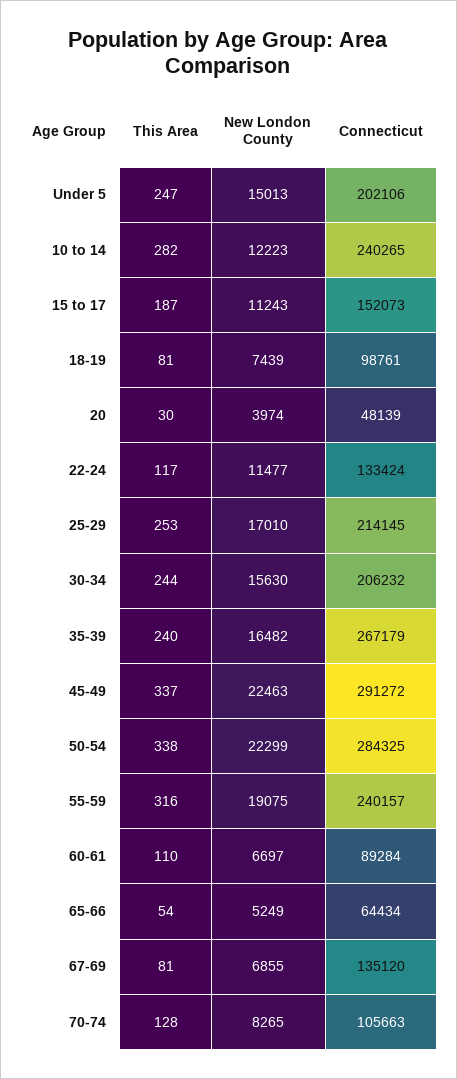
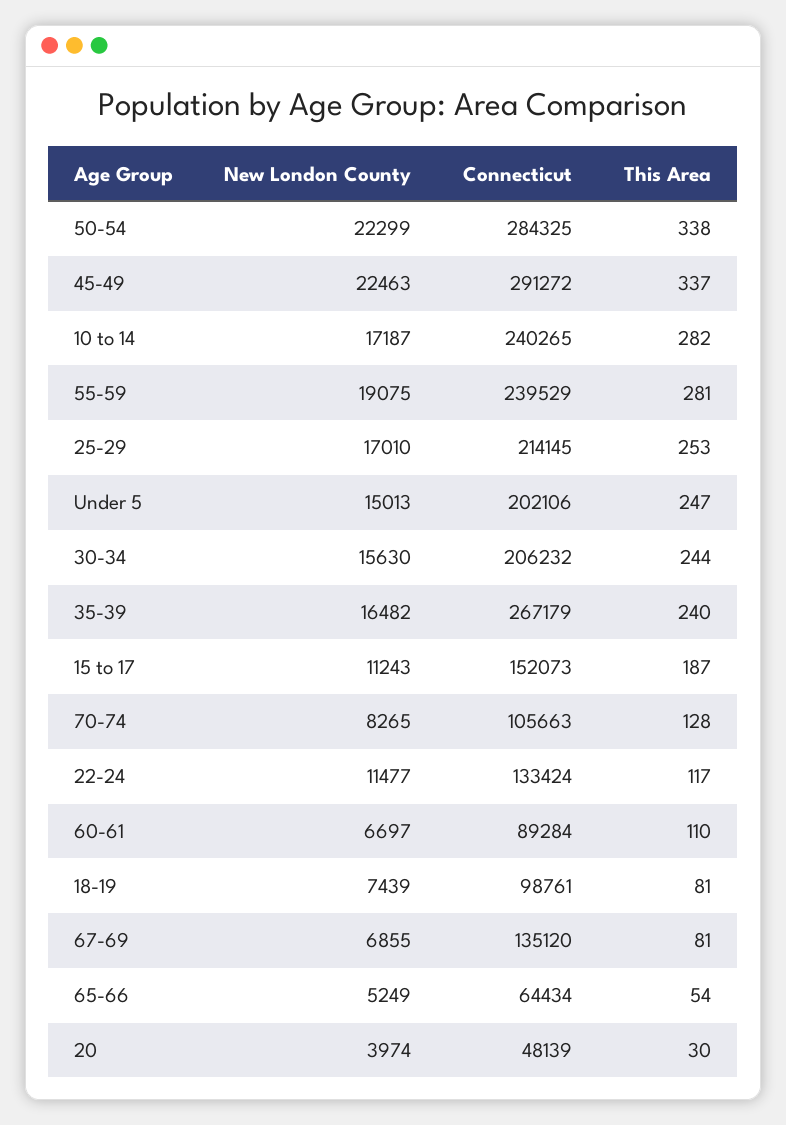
  {
    "This Area": {
      "Under 5": 247,
      "10 to 14": 282,
      "15 to 17": 187,
      "18-19": 81,
      "20": 30,
      "22-24": 117,
      "25-29": 253,
      "30-34": 244,
      "35-39": 240,
      "45-49": 337,
      "50-54": 338,
-     "55-59": 316,
+     "55-59": 281,
      "60-61": 110,
      "65-66": 54,
      "67-69": 81,
      "70-74": 128
    },
    "New London County": {
      "Under 5": 15013,
-     "10 to 14": 12223,
+     "10 to 14": 17187,
      "15 to 17": 11243,
      "18-19": 7439,
      "20": 3974,
      "22-24": 11477,
      "25-29": 17010,
      "30-34": 15630,
      "35-39": 16482,
      "45-49": 22463,
      "50-54": 22299,
      "55-59": 19075,
      "60-61": 6697,
      "65-66": 5249,
      "67-69": 6855,
      "70-74": 8265
    },
    "Connecticut": {
      "Under 5": 202106,
      "10 to 14": 240265,
      "15 to 17": 152073,
      "18-19": 98761,
      "20": 48139,
      "22-24": 133424,
      "25-29": 214145,
      "30-34": 206232,
      "35-39": 267179,
      "45-49": 291272,
      "50-54": 284325,
-     "55-59": 240157,
+     "55-59": 239529,
      "60-61": 89284,
      "65-66": 64434,
      "67-69": 135120,
      "70-74": 105663
    }
  }

